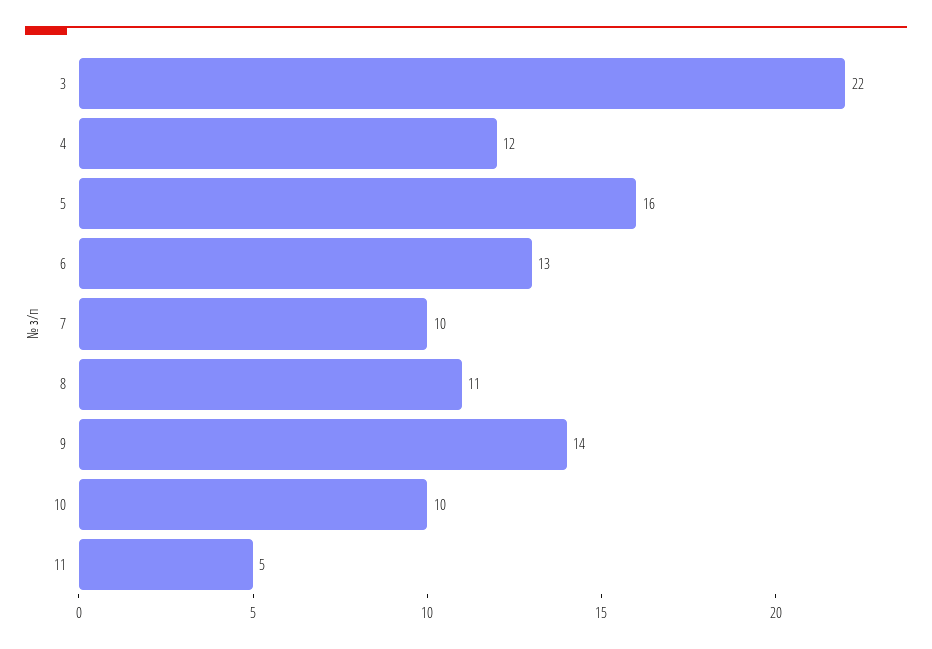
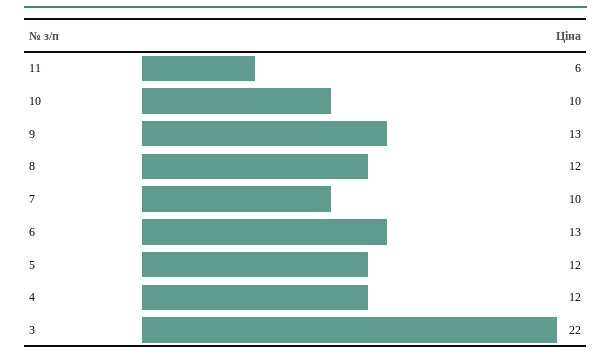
  {
    "3": 22,
    "4": 12,
-   "5": 16,
+   "5": 12,
    "6": 13,
    "7": 10,
-   "8": 11,
+   "8": 12,
-   "9": 14,
+   "9": 13,
    "10": 10,
-   "11": 5
+   "11": 6
  }

